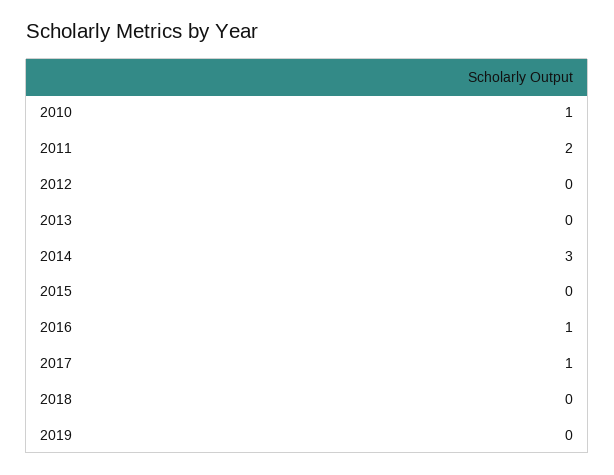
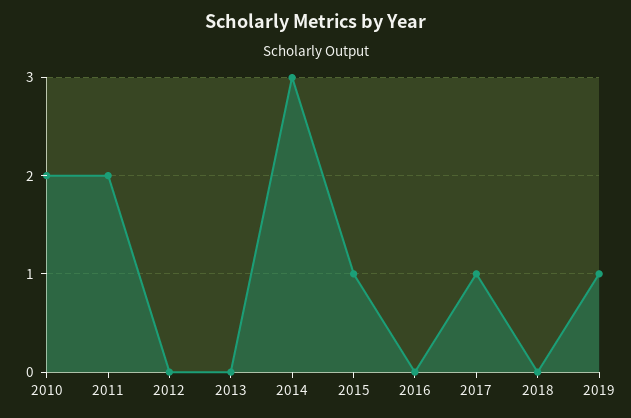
  {
-   "2010": 1,
+   "2010": 2,
    "2011": 2,
    "2012": 0,
    "2013": 0,
    "2014": 3,
-   "2015": 0,
+   "2015": 1,
-   "2016": 1,
+   "2016": 0,
    "2017": 1,
    "2018": 0,
-   "2019": 0
+   "2019": 1
  }

